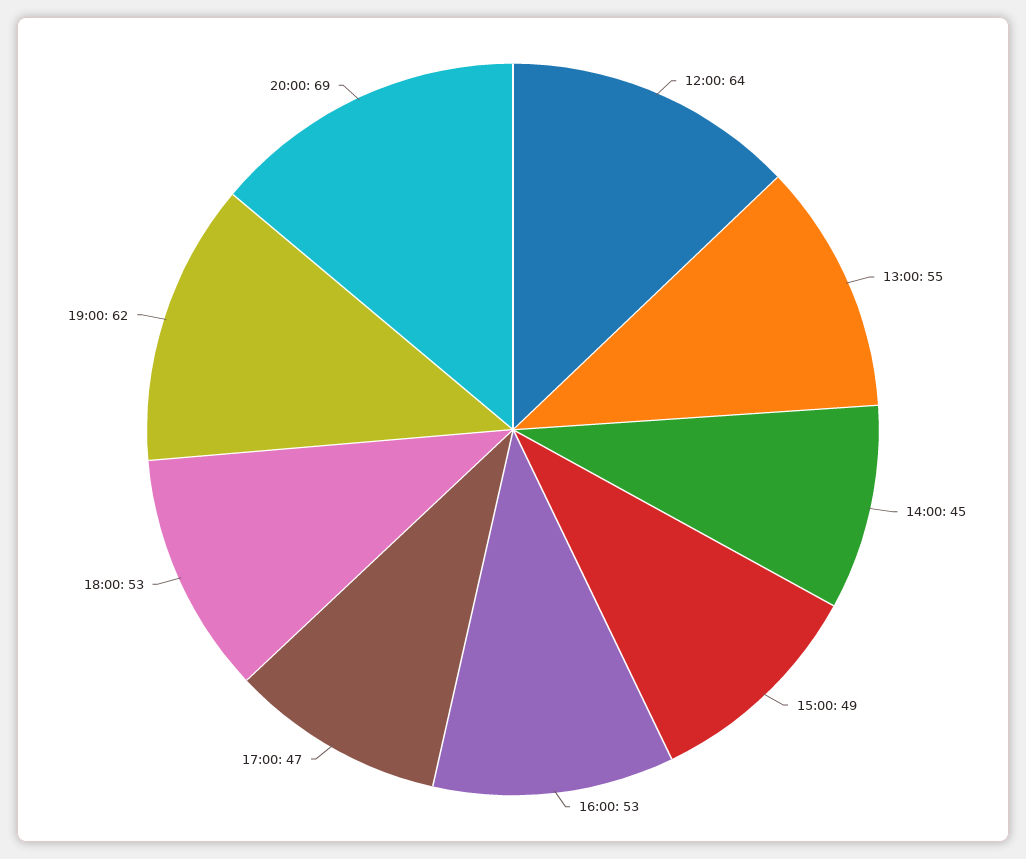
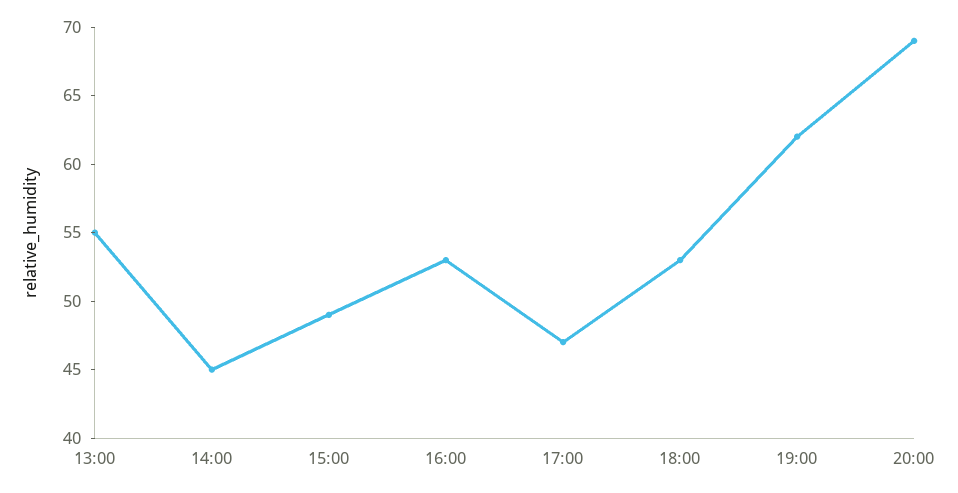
  {
-   "12:00": 64,
    "13:00": 55,
    "14:00": 45,
    "15:00": 49,
    "16:00": 53,
    "17:00": 47,
    "18:00": 53,
    "19:00": 62,
    "20:00": 69
  }

